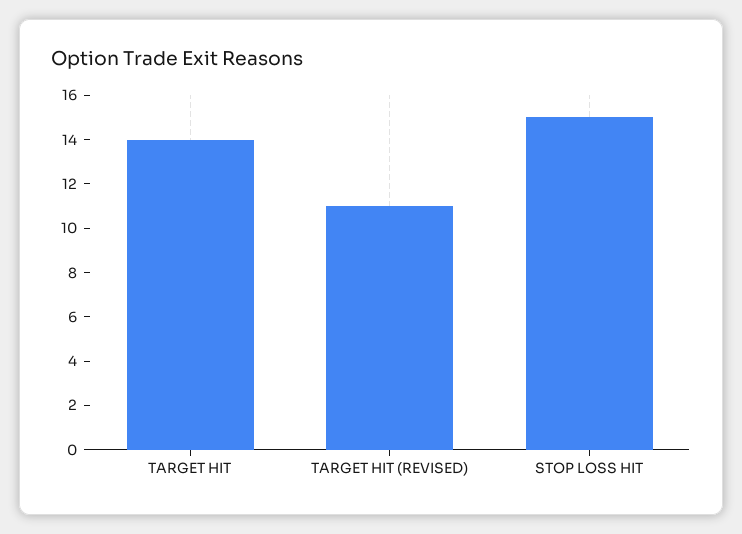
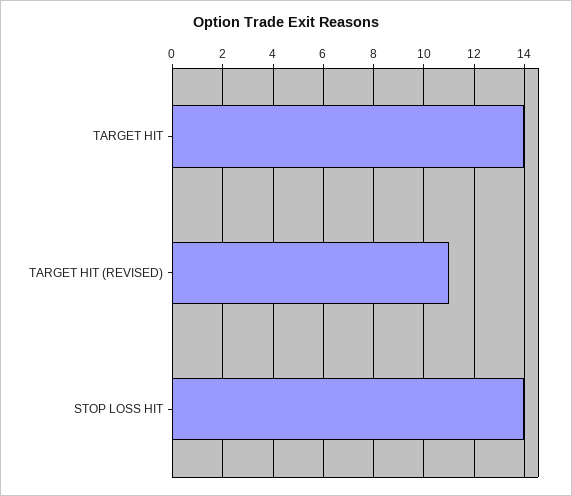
  {
    "TARGET HIT": 14,
    "TARGET HIT (REVISED)": 11,
-   "STOP LOSS HIT": 15
+   "STOP LOSS HIT": 14
  }

